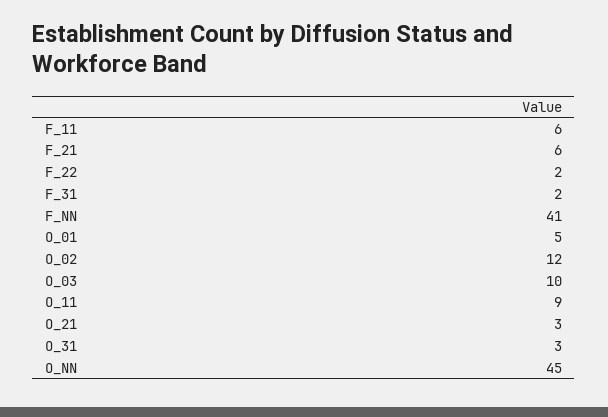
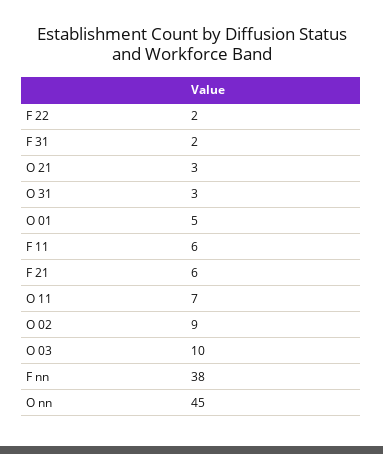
  {
    "F_11": 6,
    "F_21": 6,
    "F_22": 2,
    "F_31": 2,
-   "F_NN": 41,
+   "F_NN": 38,
    "O_01": 5,
-   "O_02": 12,
+   "O_02": 9,
    "O_03": 10,
-   "O_11": 9,
+   "O_11": 7,
    "O_21": 3,
    "O_31": 3,
    "O_NN": 45
  }

